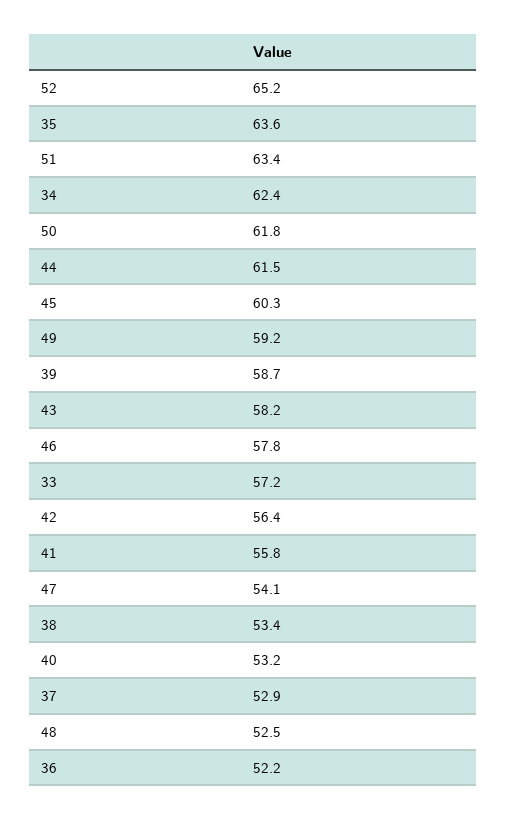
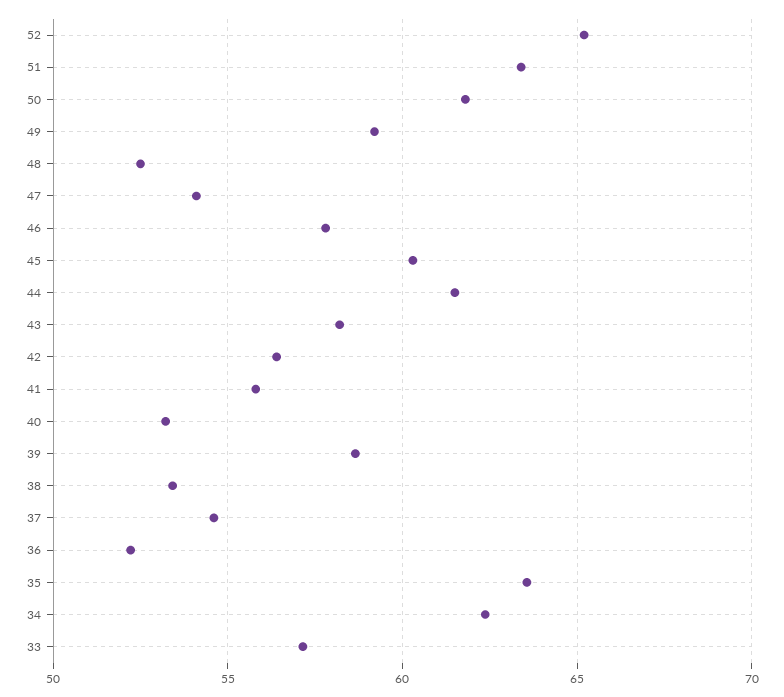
  {
    "52": 65.2,
    "35": 63.6,
    "51": 63.4,
    "34": 62.4,
    "50": 61.8,
    "44": 61.5,
    "45": 60.3,
    "49": 59.2,
    "39": 58.7,
    "43": 58.2,
    "46": 57.8,
    "33": 57.2,
    "42": 56.4,
    "41": 55.8,
    "47": 54.1,
    "38": 53.4,
    "40": 53.2,
-   "37": 52.9,
+   "37": 54.5,
    "48": 52.5,
    "36": 52.2
  }

